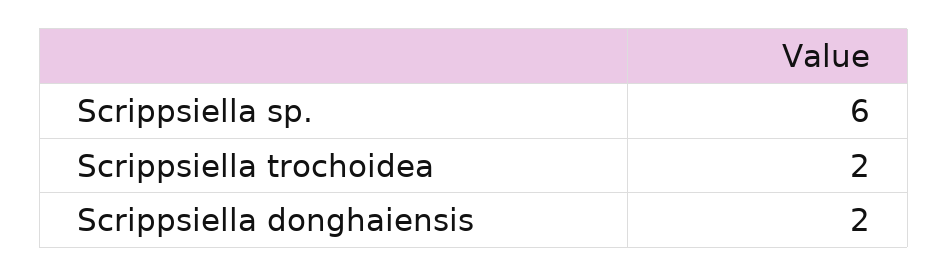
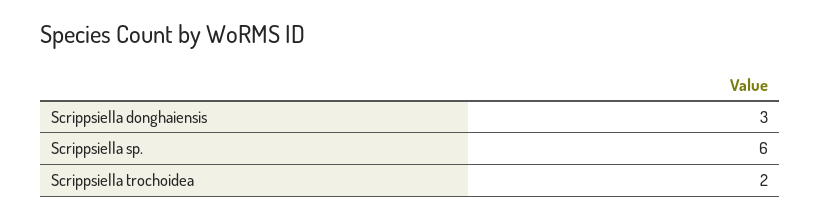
  {
    "Scrippsiella sp.": 6,
    "Scrippsiella trochoidea": 2,
-   "Scrippsiella donghaiensis": 2
+   "Scrippsiella donghaiensis": 3
  }

